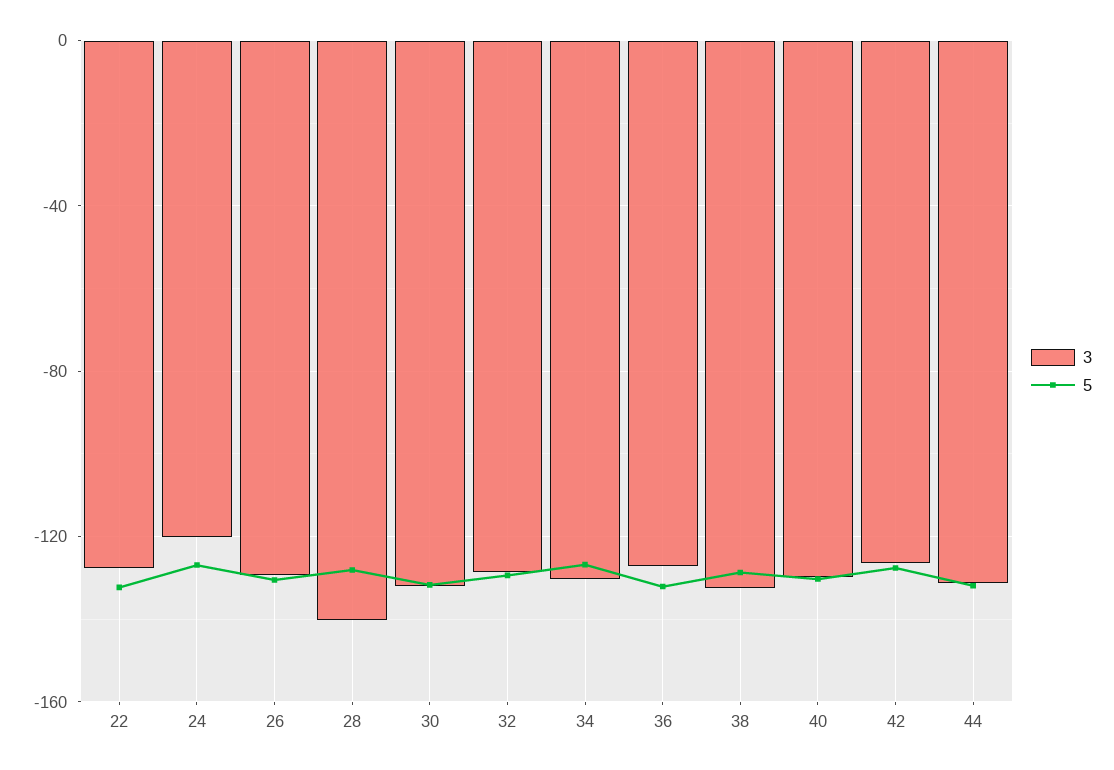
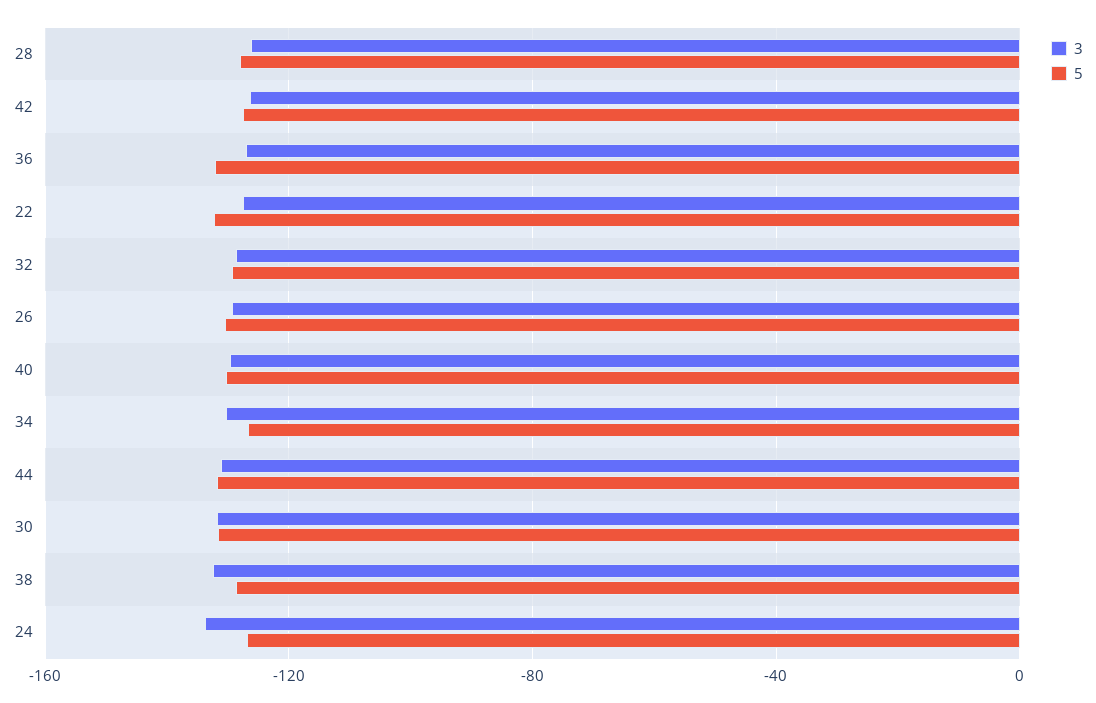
  {
    "3": {
      "22": -130,
-     "24": -120,
+     "24": -135,
      "26": -130,
-     "28": -140,
+     "28": -125,
      "30": -130,
      "32": -130,
      "34": -130,
      "36": -125,
      "38": -135,
      "40": -130,
      "42": -125,
      "44": -130
    },
    "5": {
      "22": -130,
      "24": -125,
      "26": -130,
      "28": -130,
      "30": -130,
      "32": -130,
      "34": -125,
      "36": -130,
      "38": -130,
      "40": -130,
      "42": -130,
      "44": -130
    }
  }

